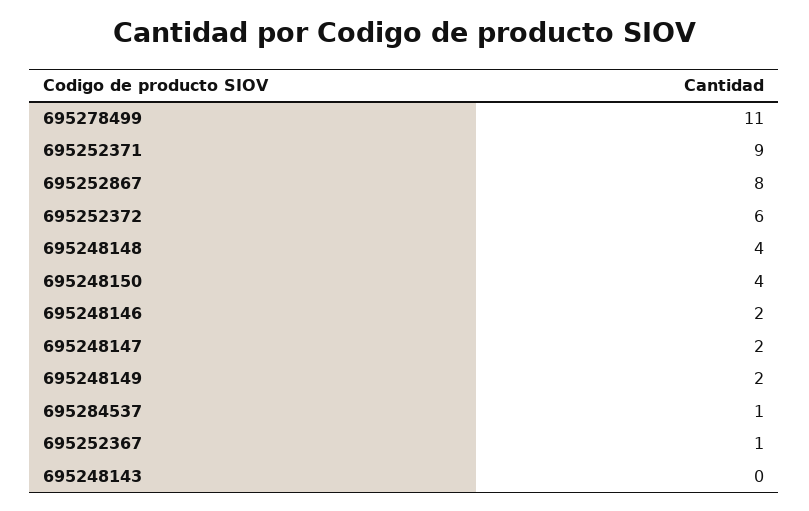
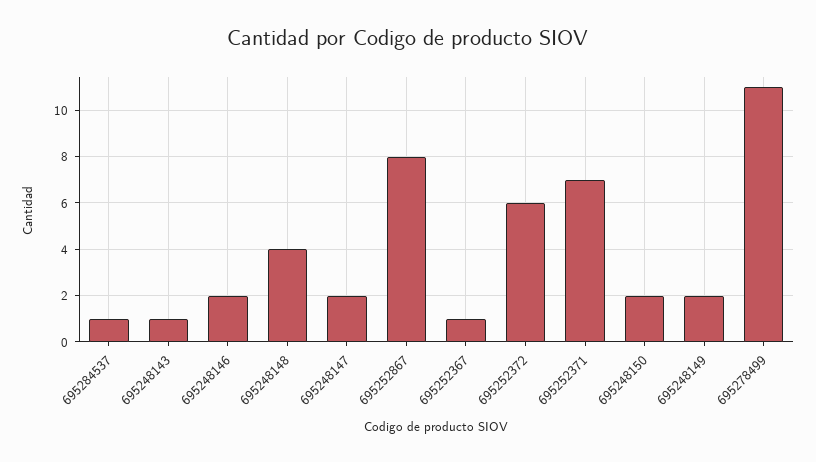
  {
    "695278499": 11,
-   "695252371": 9,
+   "695252371": 7,
    "695252867": 8,
    "695252372": 6,
    "695248148": 4,
-   "695248150": 4,
+   "695248150": 2,
    "695248146": 2,
    "695248147": 2,
    "695248149": 2,
    "695284537": 1,
    "695252367": 1,
-   "695248143": 0
+   "695248143": 1
  }

